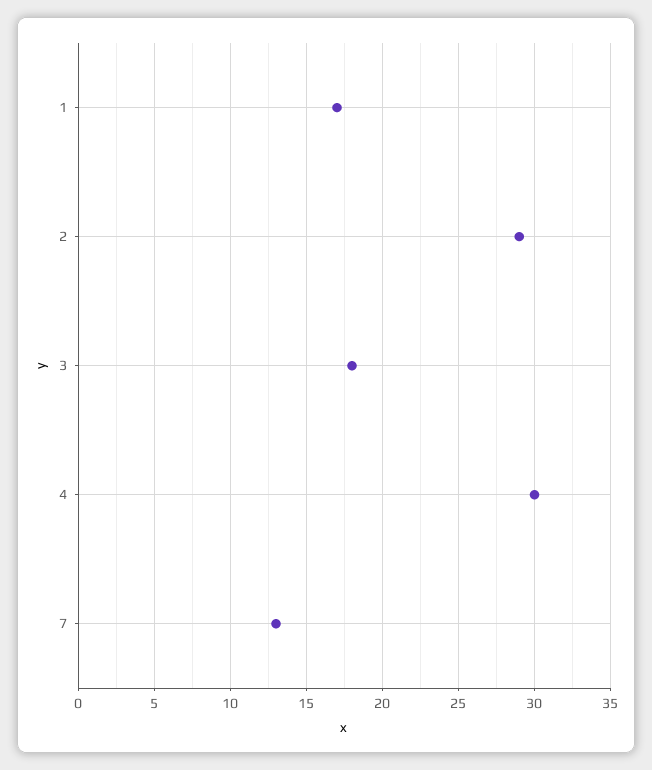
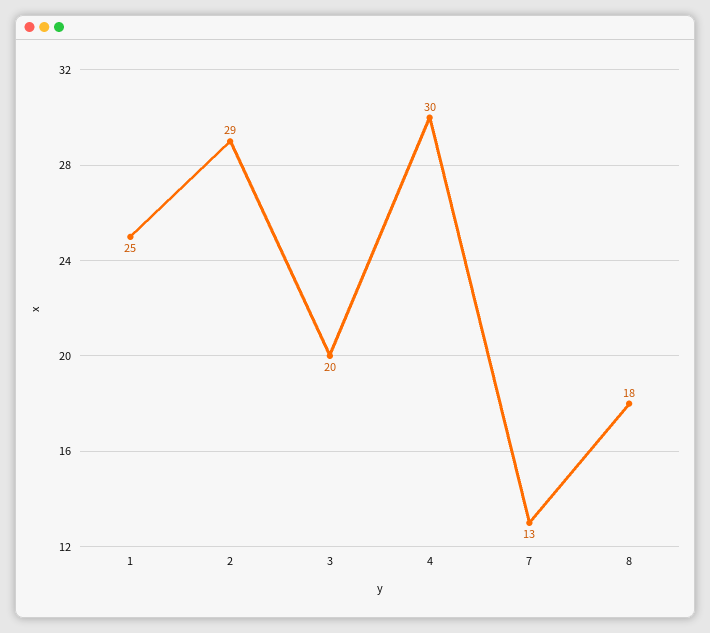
  {
-   "1": 17,
+   "1": 25,
    "2": 29,
-   "3": 18,
+   "3": 20,
    "4": 30,
-   "7": 13
+   "7": 13,
+   "8": 18
  }

